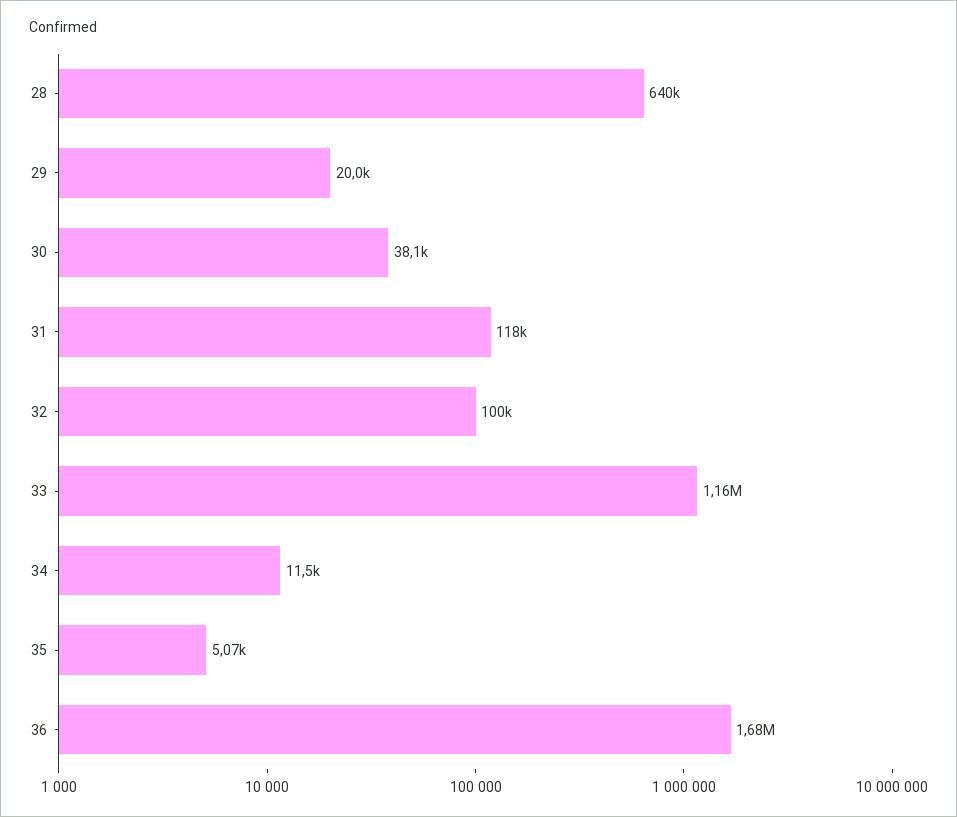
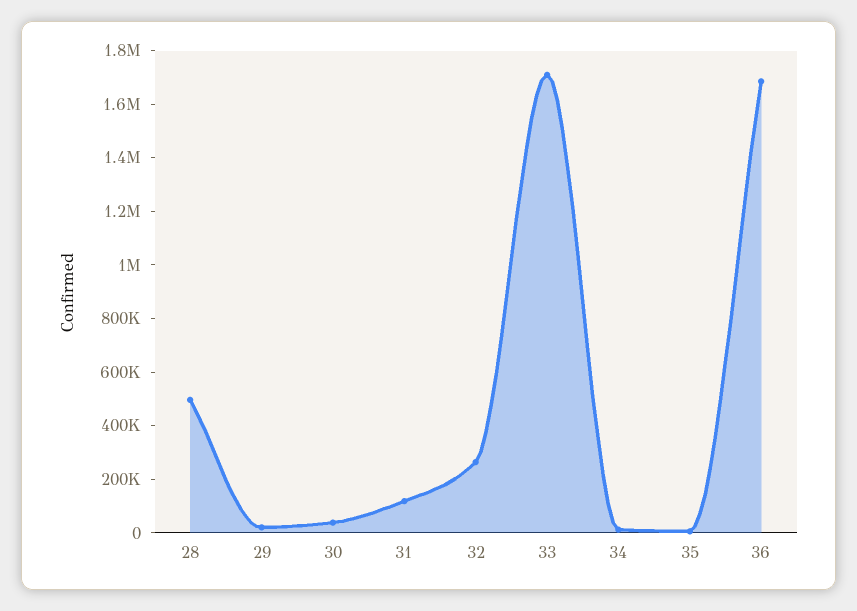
  {
-   "28": 640000,
+   "28": 500000,
    "29": 20000,
    "30": 38100,
    "31": 118000,
-   "32": 100000,
+   "32": 250000,
-   "33": 1160000,
+   "33": 1700000,
    "34": 11500,
    "35": 5070,
    "36": 1680000
  }

